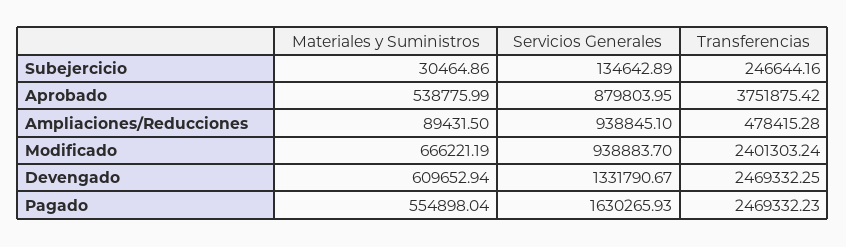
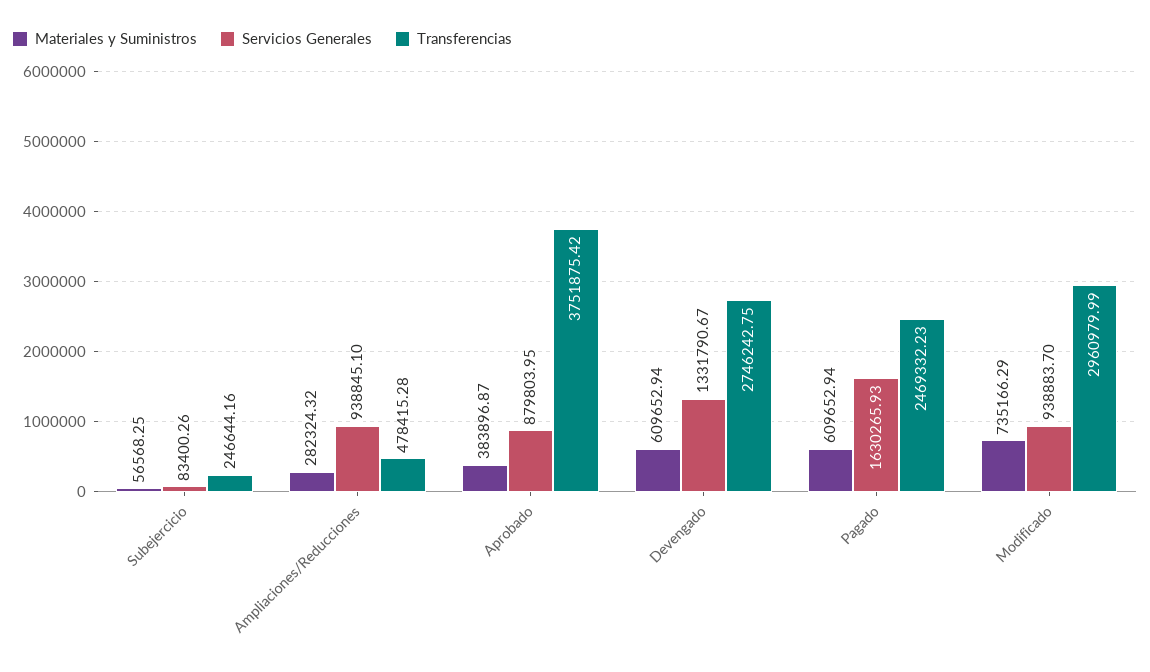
  {
    "Materiales y Suministros": {
-     "Subejercicio": 30464.86,
+     "Subejercicio": 56568.25,
-     "Aprobado": 538775.99,
+     "Aprobado": 383896.87,
-     "Ampliaciones/Reducciones": 89431.5,
+     "Ampliaciones/Reducciones": 282324.32,
-     "Modificado": 666221.19,
+     "Modificado": 735166.29,
      "Devengado": 609652.94,
-     "Pagado": 554898.04
+     "Pagado": 609652.94
    },
    "Servicios Generales": {
-     "Subejercicio": 134642.89,
+     "Subejercicio": 83400.26,
      "Aprobado": 879803.95,
      "Ampliaciones/Reducciones": 938845.1,
      "Modificado": 938883.7,
      "Devengado": 1331790.67,
      "Pagado": 1630265.93
    },
    "Transferencias": {
      "Subejercicio": 246644.16,
      "Aprobado": 3751875.42,
      "Ampliaciones/Reducciones": 478415.28,
-     "Modificado": 2401303.24,
+     "Modificado": 2960979.99,
-     "Devengado": 2469332.25,
+     "Devengado": 2746242.75,
      "Pagado": 2469332.23
    }
  }

